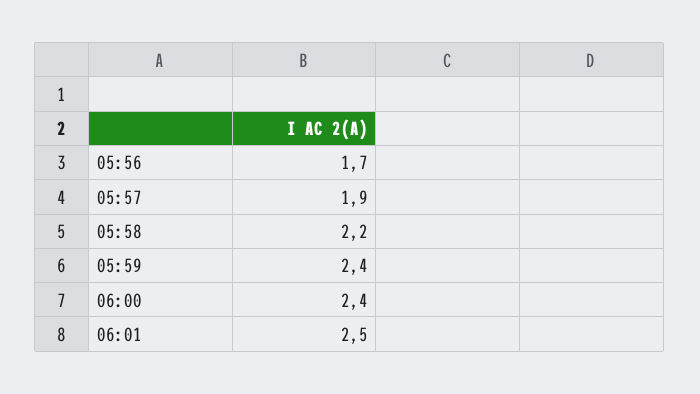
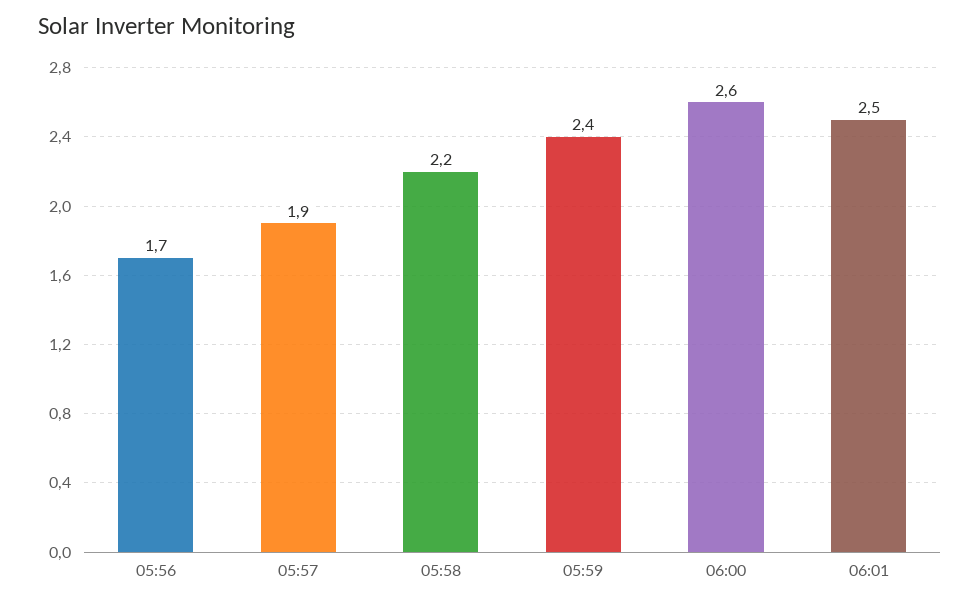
  {
    "05:56": 1.7,
    "05:57": 1.9,
    "05:58": 2.2,
    "05:59": 2.4,
-   "06:00": 2.4,
+   "06:00": 2.6,
    "06:01": 2.5
  }

